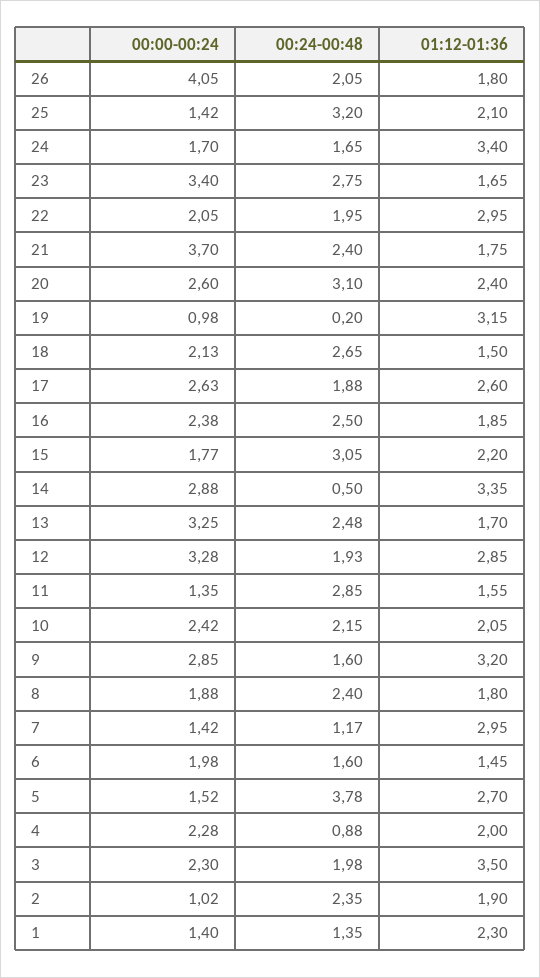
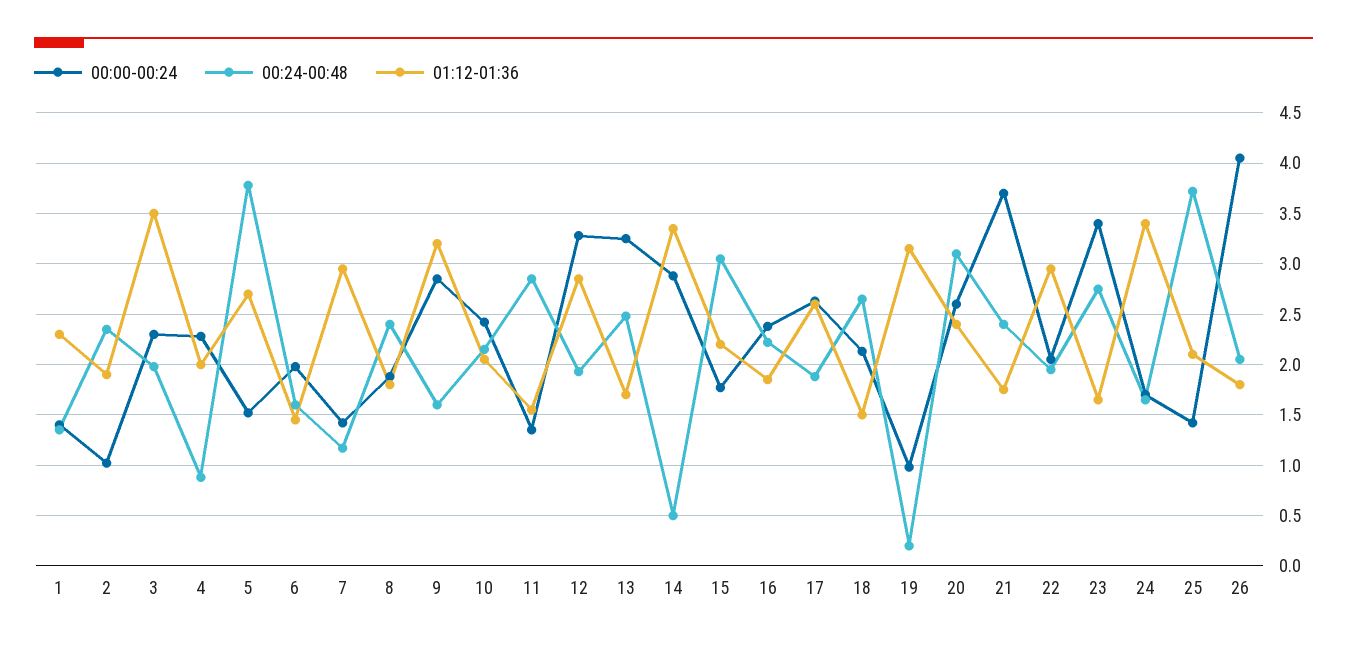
  {
    "00:00-00:24": {
      "26": 4.05,
      "25": 1.42,
      "24": 1.7,
      "23": 3.4,
      "22": 2.05,
      "21": 3.7,
      "20": 2.6,
      "19": 0.98,
      "18": 2.13,
      "17": 2.63,
      "16": 2.38,
      "15": 1.77,
      "14": 2.88,
      "13": 3.25,
      "12": 3.28,
      "11": 1.35,
      "10": 2.42,
      "9": 2.85,
      "8": 1.88,
      "7": 1.42,
      "6": 1.98,
      "5": 1.52,
      "4": 2.28,
      "3": 2.3,
      "2": 1.02,
      "1": 1.4
    },
    "00:24-00:48": {
      "26": 2.05,
-     "25": 3.2,
+     "25": 3.7,
      "24": 1.65,
      "23": 2.75,
      "22": 1.95,
      "21": 2.4,
      "20": 3.1,
      "19": 0.2,
      "18": 2.65,
      "17": 1.88,
-     "16": 2.5,
+     "16": 2.2,
      "15": 3.05,
      "14": 0.5,
      "13": 2.48,
      "12": 1.93,
      "11": 2.85,
      "10": 2.15,
      "9": 1.6,
      "8": 2.4,
      "7": 1.17,
      "6": 1.6,
      "5": 3.78,
      "4": 0.88,
      "3": 1.98,
      "2": 2.35,
      "1": 1.35
    },
    "01:12-01:36": {
      "26": 1.8,
      "25": 2.1,
      "24": 3.4,
      "23": 1.65,
      "22": 2.95,
      "21": 1.75,
      "20": 2.4,
      "19": 3.15,
      "18": 1.5,
      "17": 2.6,
      "16": 1.85,
      "15": 2.2,
      "14": 3.35,
      "13": 1.7,
      "12": 2.85,
      "11": 1.55,
      "10": 2.05,
      "9": 3.2,
      "8": 1.8,
      "7": 2.95,
      "6": 1.45,
      "5": 2.7,
      "4": 2,
      "3": 3.5,
      "2": 1.9,
      "1": 2.3
    }
  }

